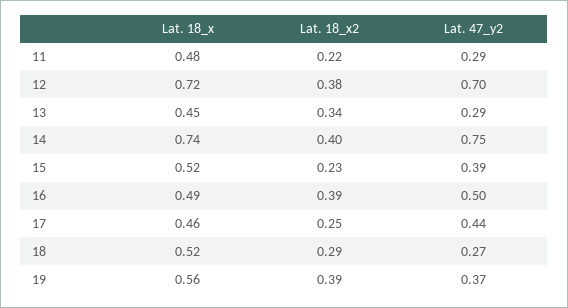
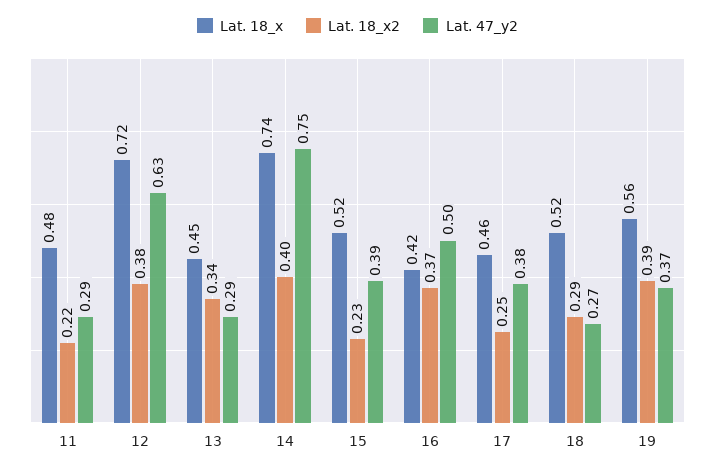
  {
    "Lat. 18_x": {
      "11": 0.48,
      "12": 0.72,
      "13": 0.45,
      "14": 0.74,
      "15": 0.52,
-     "16": 0.49,
+     "16": 0.42,
      "17": 0.46,
      "18": 0.52,
      "19": 0.56
    },
    "Lat. 18_x2": {
      "11": 0.22,
      "12": 0.38,
      "13": 0.34,
      "14": 0.4,
      "15": 0.23,
-     "16": 0.39,
+     "16": 0.37,
      "17": 0.25,
      "18": 0.29,
      "19": 0.39
    },
    "Lat. 47_y2": {
      "11": 0.29,
-     "12": 0.7,
+     "12": 0.63,
      "13": 0.29,
      "14": 0.75,
      "15": 0.39,
      "16": 0.5,
-     "17": 0.44,
+     "17": 0.38,
      "18": 0.27,
      "19": 0.37
    }
  }

